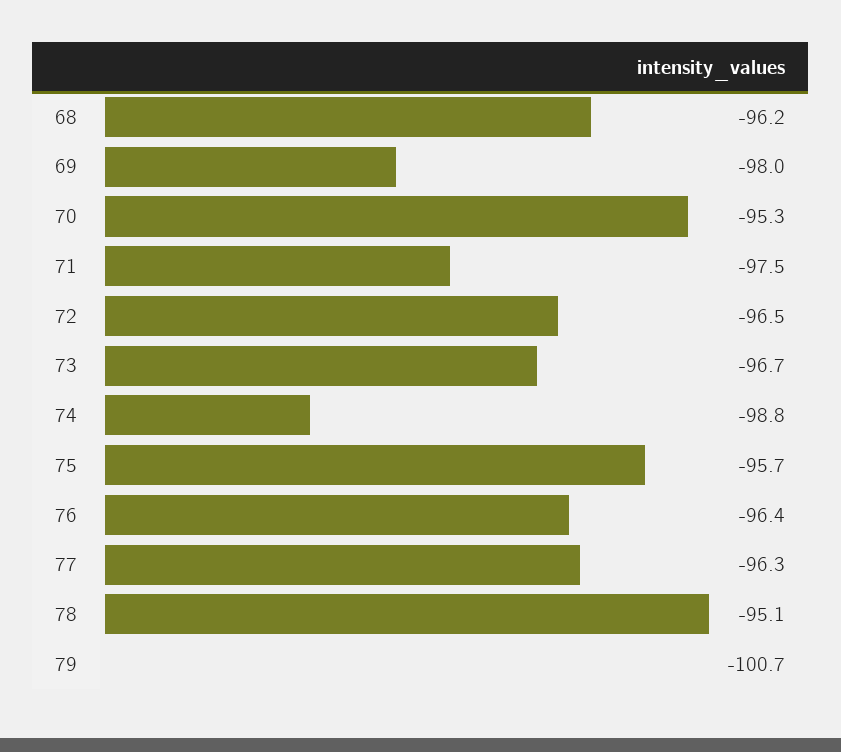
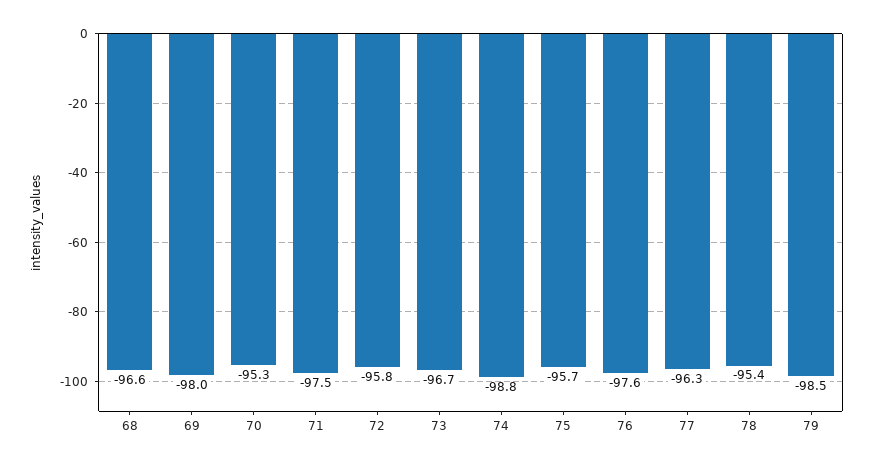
  {
-   "68": -96.2,
+   "68": -96.6,
    "69": -98,
    "70": -95.3,
    "71": -97.5,
-   "72": -96.5,
+   "72": -95.8,
    "73": -96.7,
    "74": -98.8,
    "75": -95.7,
-   "76": -96.4,
+   "76": -97.6,
    "77": -96.3,
-   "78": -95.1,
+   "78": -95.4,
-   "79": -100.7
+   "79": -98.5
  }

